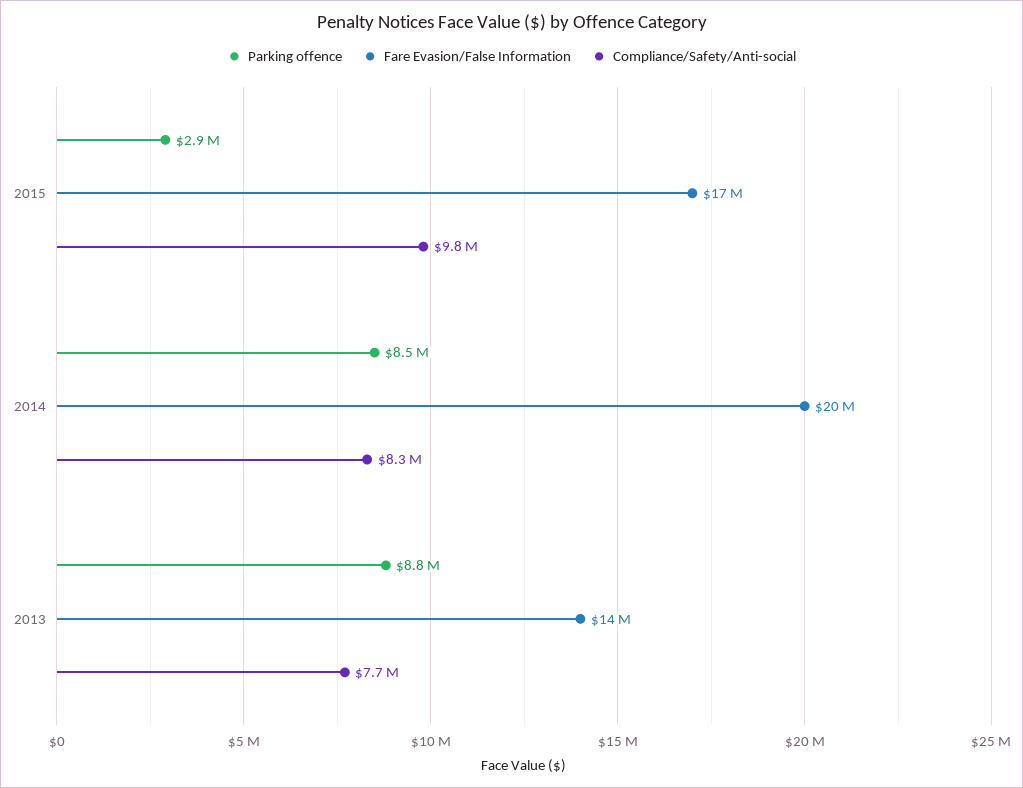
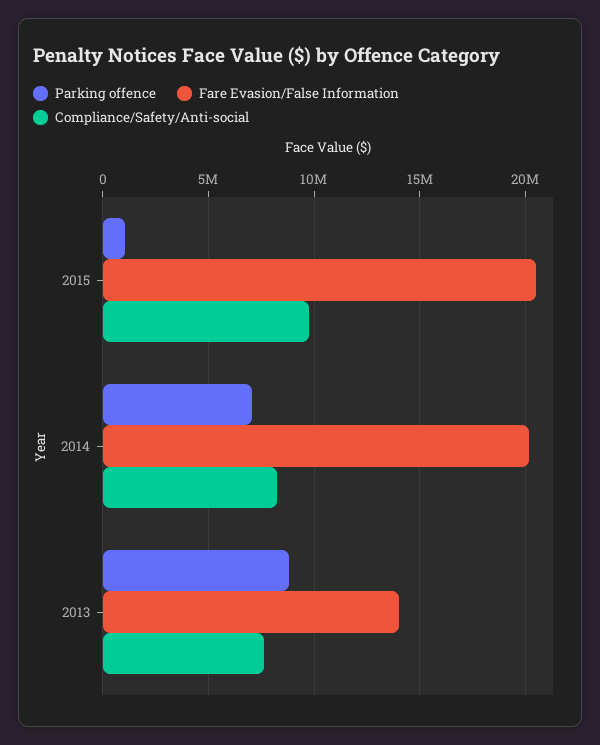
  {
    "Parking offence": {
-     "2015": 2900000,
+     "2015": 1000000,
-     "2014": 8500000,
+     "2014": 7000000,
      "2013": 8800000
    },
    "Fare Evasion/False Information": {
-     "2015": 17000000,
+     "2015": 20500000,
      "2014": 20000000,
      "2013": 14000000
    },
    "Compliance/Safety/Anti-social": {
      "2015": 9800000,
      "2014": 8300000,
      "2013": 7700000
    }
  }

